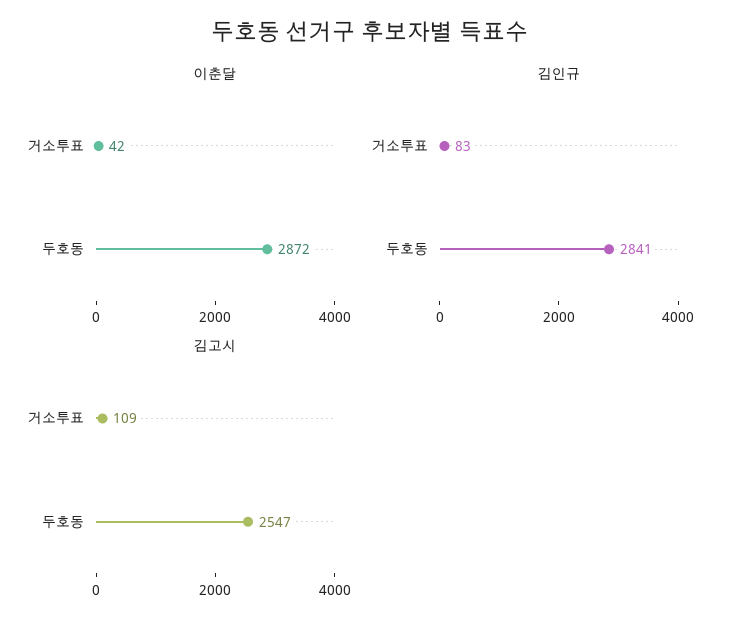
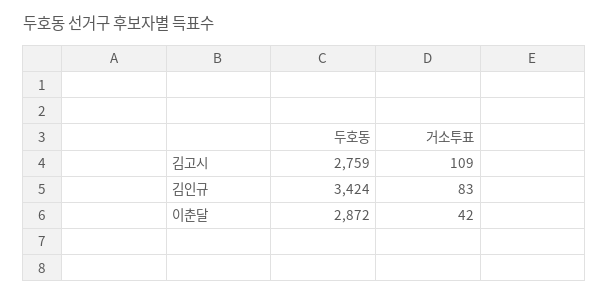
  {
    "이춘달": {
      "거소투표": 42,
      "두호동": 2872
    },
    "김인규": {
      "거소투표": 83,
-     "두호동": 2841
+     "두호동": 3424
    },
    "김고시": {
      "거소투표": 109,
-     "두호동": 2547
+     "두호동": 2759
    }
  }

